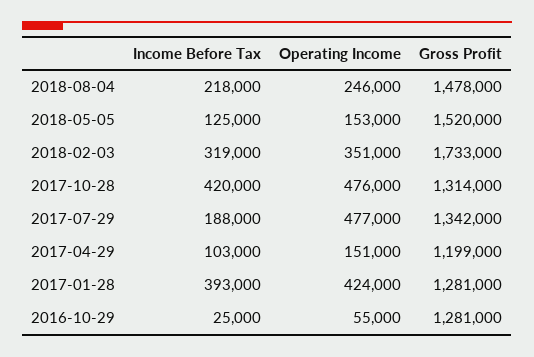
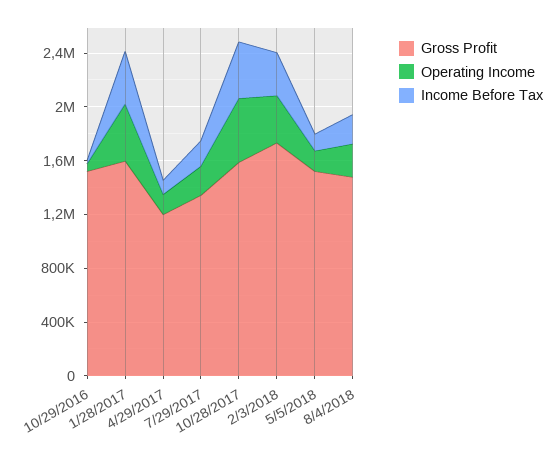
  {
    "Income Before Tax": {
      "2018-08-04": 218000,
      "2018-05-05": 125000,
      "2018-02-03": 319000,
      "2017-10-28": 420000,
      "2017-07-29": 188000,
      "2017-04-29": 103000,
      "2017-01-28": 393000,
      "2016-10-29": 25000
    },
    "Operating Income": {
      "2018-08-04": 246000,
      "2018-05-05": 153000,
      "2018-02-03": 351000,
      "2017-10-28": 476000,
-     "2017-07-29": 477000,
+     "2017-07-29": 200000,
      "2017-04-29": 151000,
      "2017-01-28": 424000,
      "2016-10-29": 55000
    },
    "Gross Profit": {
      "2018-08-04": 1478000,
      "2018-05-05": 1520000,
      "2018-02-03": 1733000,
-     "2017-10-28": 1314000,
+     "2017-10-28": 1600000,
      "2017-07-29": 1342000,
      "2017-04-29": 1199000,
-     "2017-01-28": 1281000,
+     "2017-01-28": 1600000,
-     "2016-10-29": 1281000
+     "2016-10-29": 1500000
    }
  }

